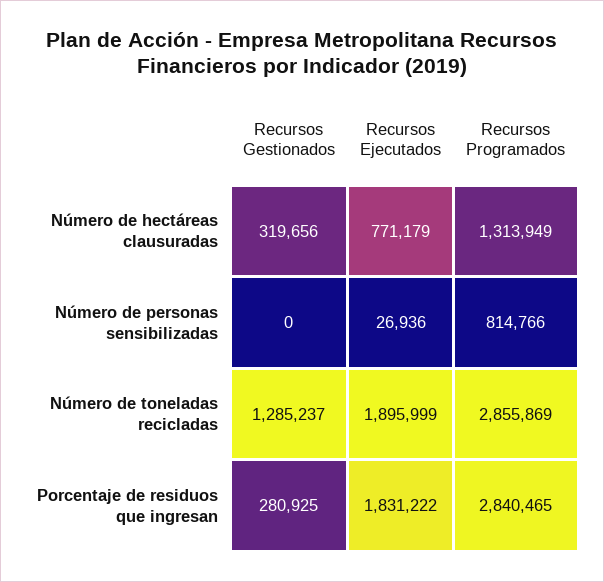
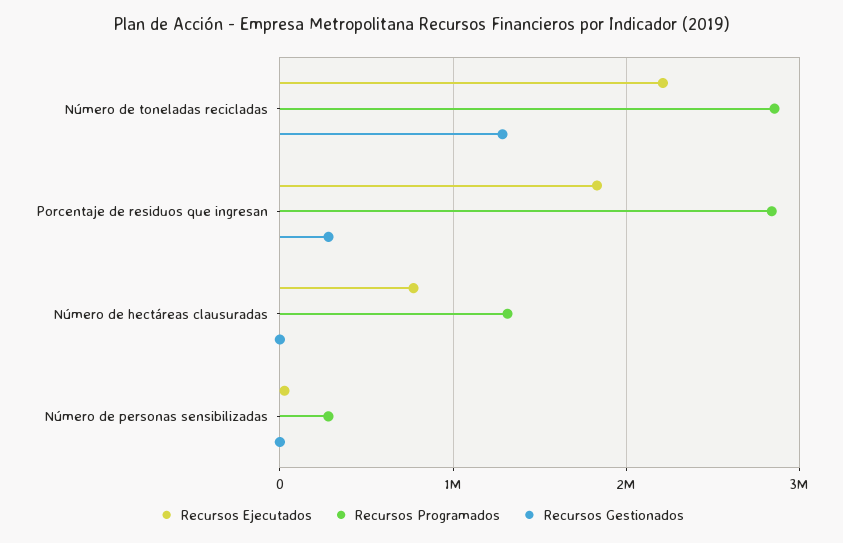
  {
    "Recursos Gestionados": {
-     "Número de hectáreas clausuradas": 319656,
+     "Número de hectáreas clausuradas": 0,
      "Número de personas sensibilizadas": 0,
      "Número de toneladas recicladas": 1285237,
      "Porcentaje de residuos que ingresan": 280925
    },
    "Recursos Ejecutados": {
      "Número de hectáreas clausuradas": 771179,
      "Número de personas sensibilizadas": 26936,
-     "Número de toneladas recicladas": 1895999,
+     "Número de toneladas recicladas": 2200000,
      "Porcentaje de residuos que ingresan": 1831222
    },
    "Recursos Programados": {
      "Número de hectáreas clausuradas": 1313949,
-     "Número de personas sensibilizadas": 814766,
+     "Número de personas sensibilizadas": 300000,
      "Número de toneladas recicladas": 2855869,
      "Porcentaje de residuos que ingresan": 2840465
    }
  }

